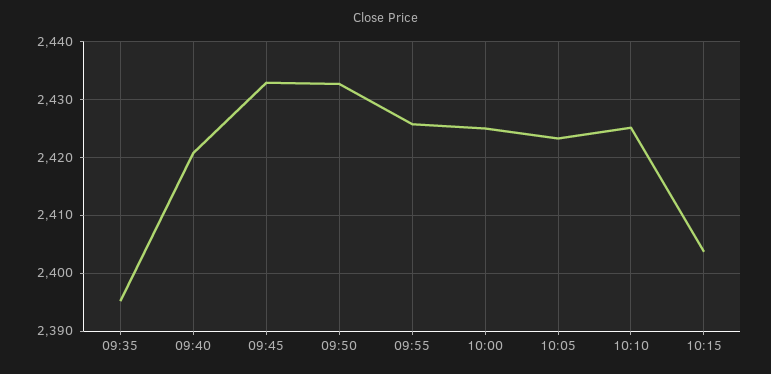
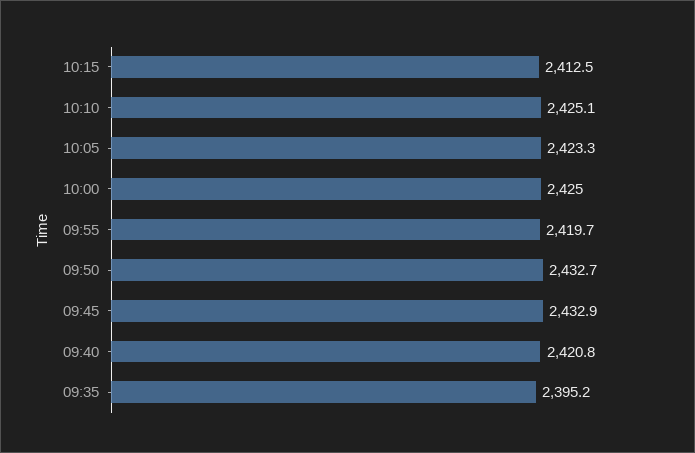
  {
    "09:35": 2395.2,
    "09:40": 2420.8,
    "09:45": 2432.9,
    "09:50": 2432.7,
-   "09:55": 2426,
+   "09:55": 2419.7,
    "10:00": 2425,
    "10:05": 2423.3,
    "10:10": 2425.1,
-   "10:15": 2404
+   "10:15": 2412.5
  }

